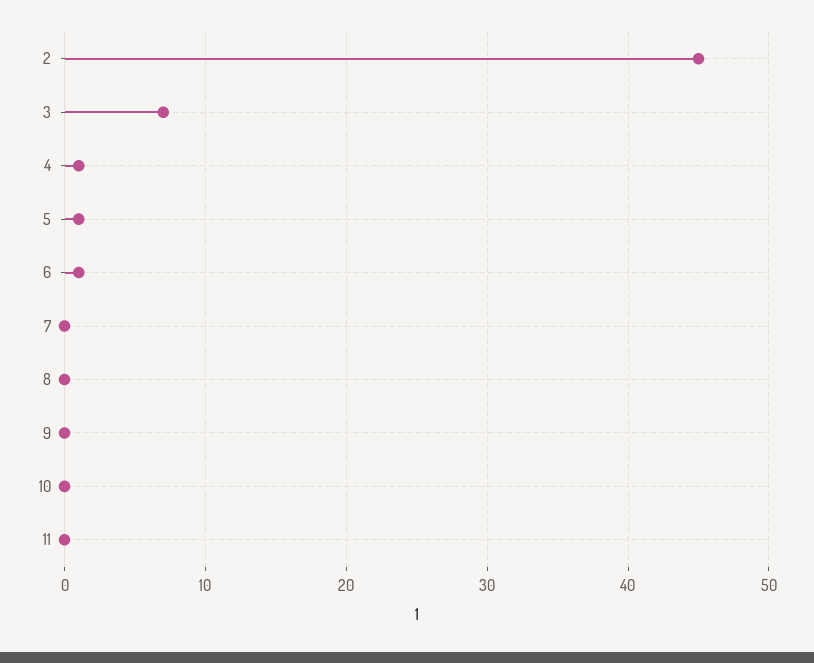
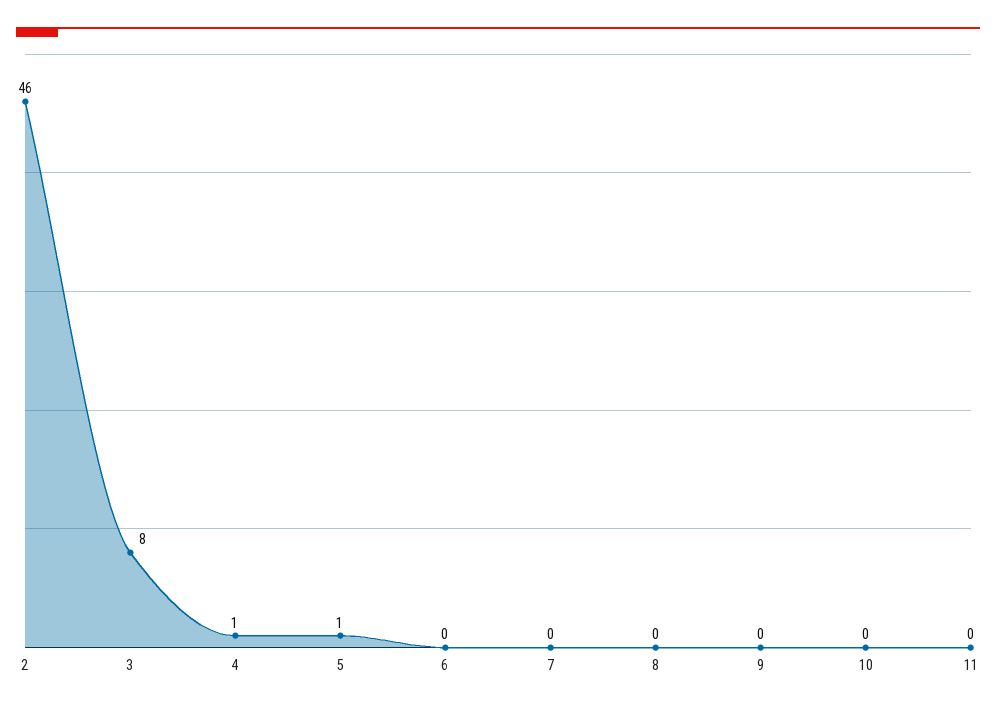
  {
-   "2": 45,
+   "2": 46,
-   "3": 7,
+   "3": 8,
    "4": 1,
    "5": 1,
-   "6": 1,
+   "6": 0,
    "7": 0,
    "8": 0,
    "9": 0,
    "10": 0,
    "11": 0
  }

